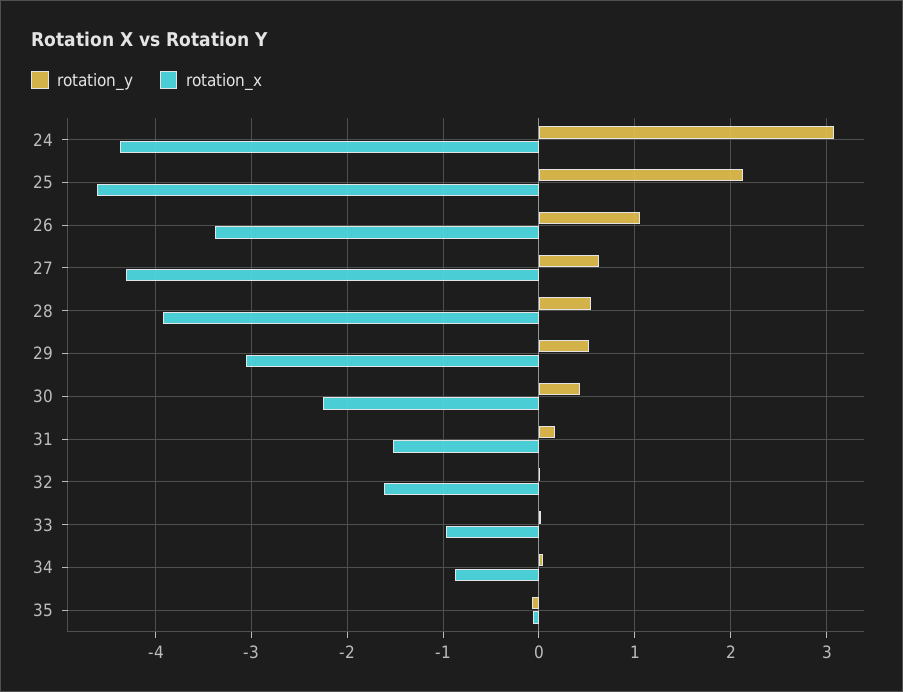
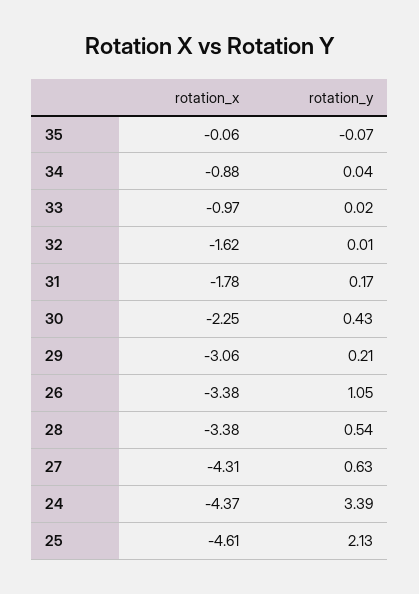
  {
    "rotation_y": {
-     "24": 3.1,
+     "24": 3.39,
      "25": 2.13,
      "26": 1.05,
      "27": 0.63,
      "28": 0.54,
-     "29": 0.5,
+     "29": 0.21,
      "30": 0.43,
      "31": 0.17,
      "32": 0.01,
      "33": 0.02,
      "34": 0.04,
      "35": -0.07
    },
    "rotation_x": {
      "24": -4.37,
      "25": -4.61,
      "26": -3.38,
      "27": -4.31,
-     "28": -3.9,
+     "28": -3.38,
      "29": -3.06,
      "30": -2.25,
-     "31": -1.5,
+     "31": -1.78,
      "32": -1.62,
      "33": -0.97,
      "34": -0.88,
      "35": -0.06
    }
  }

